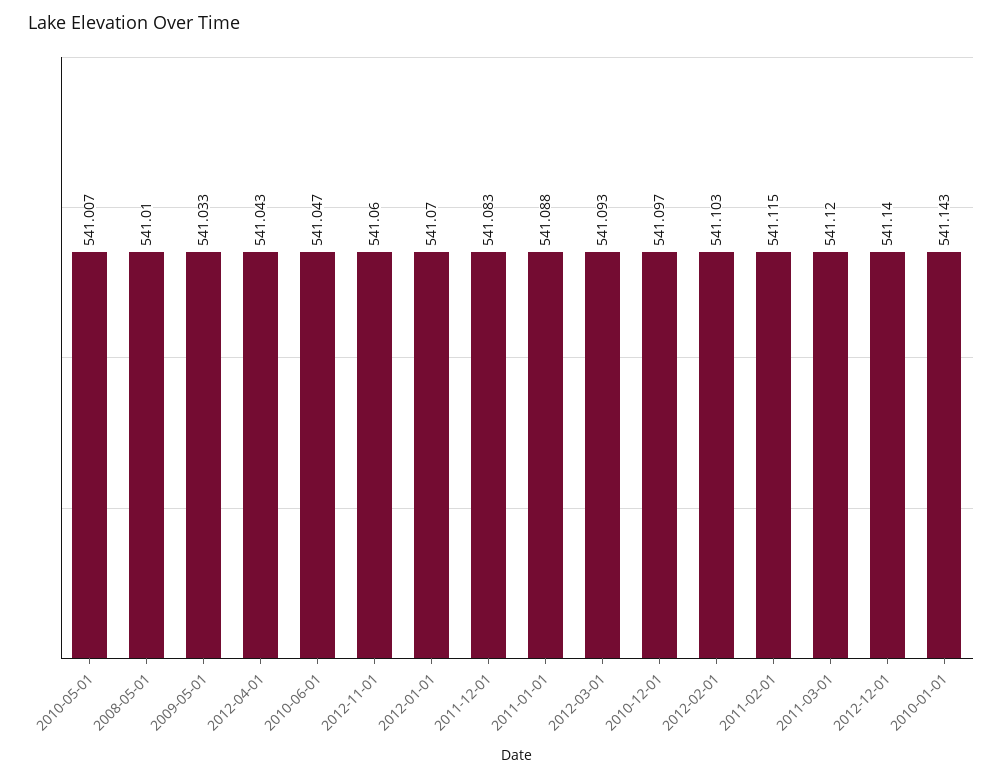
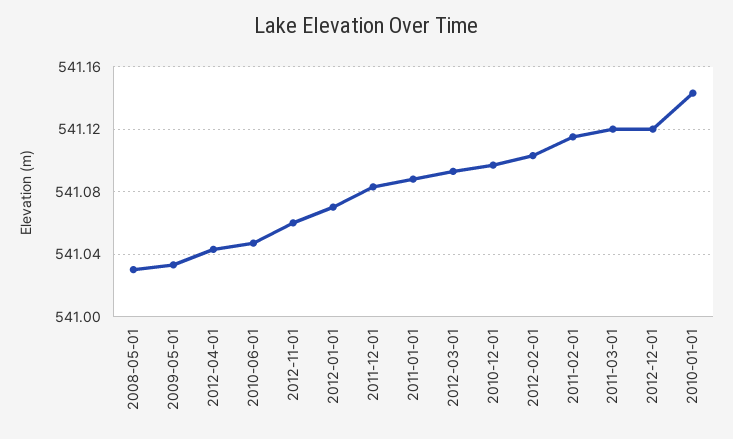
  {
-   "2010-05-01": 541.007,
-   "2008-05-01": 541.01,
+   "2008-05-01": 541.03,
    "2009-05-01": 541.033,
    "2012-04-01": 541.043,
    "2010-06-01": 541.047,
    "2012-11-01": 541.06,
    "2012-01-01": 541.07,
    "2011-12-01": 541.083,
    "2011-01-01": 541.088,
    "2012-03-01": 541.093,
    "2010-12-01": 541.097,
    "2012-02-01": 541.103,
    "2011-02-01": 541.115,
    "2011-03-01": 541.12,
-   "2012-12-01": 541.14,
+   "2012-12-01": 541.12,
    "2010-01-01": 541.143
  }

